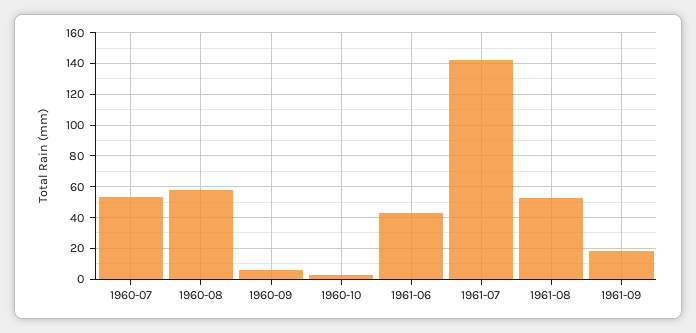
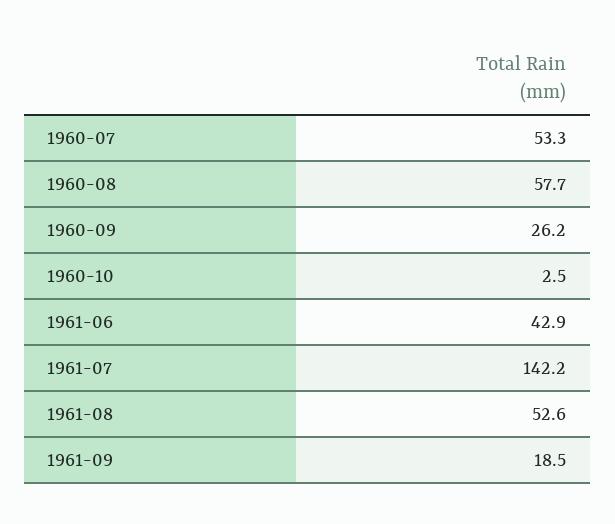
  {
    "1960-07": 53.3,
    "1960-08": 57.7,
-   "1960-09": 5,
+   "1960-09": 26.2,
    "1960-10": 2.5,
    "1961-06": 42.9,
    "1961-07": 142.2,
    "1961-08": 52.6,
    "1961-09": 18.5
  }

